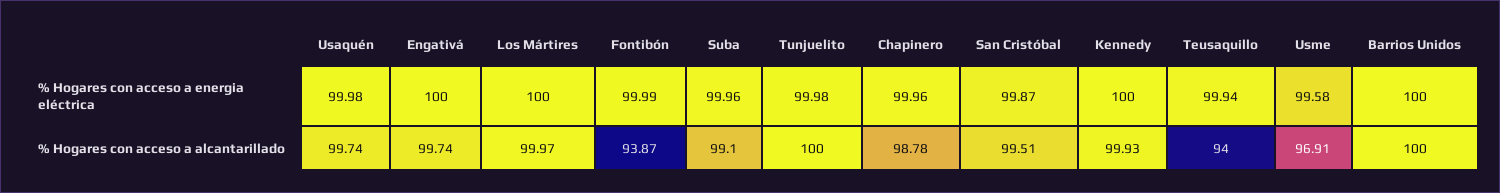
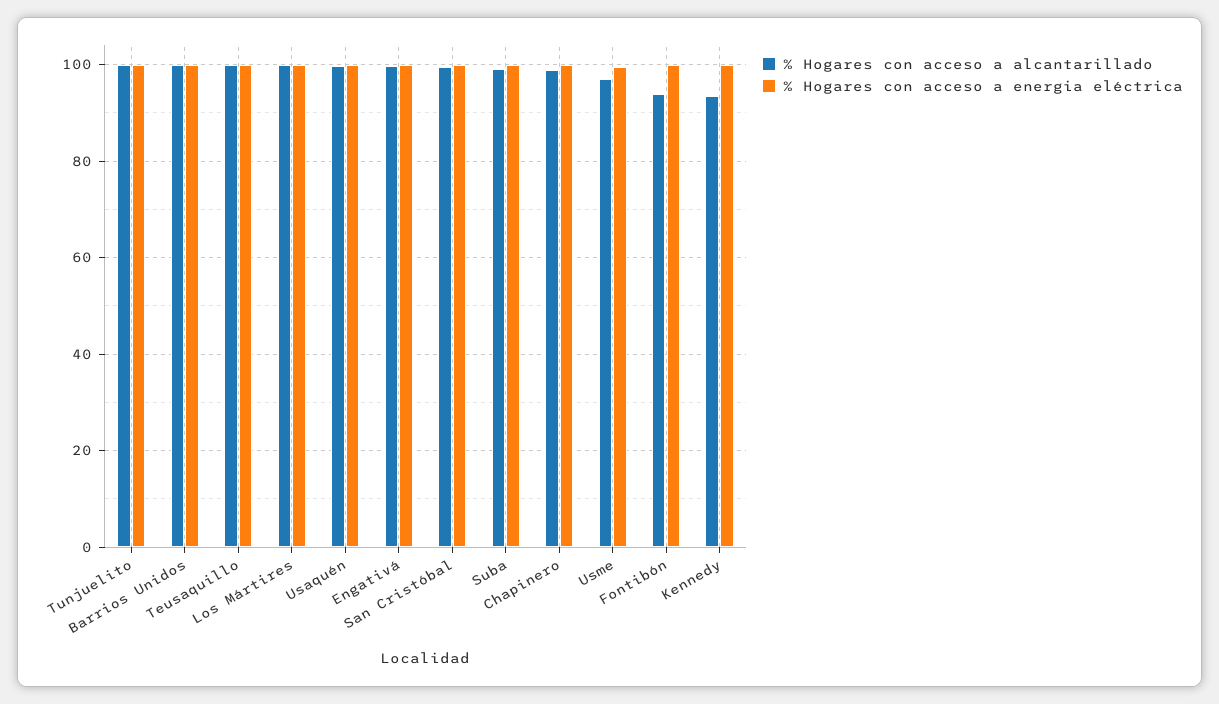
  {
    "% Hogares con acceso a energia eléctrica": {
      "Usaquén": 99.98,
      "Engativá": 100,
      "Los Mártires": 100,
      "Fontibón": 99.99,
      "Suba": 99.96,
      "Tunjuelito": 99.98,
      "Chapinero": 99.96,
      "San Cristóbal": 99.87,
      "Kennedy": 100,
      "Teusaquillo": 99.94,
      "Usme": 99.58,
      "Barrios Unidos": 100
    },
    "% Hogares con acceso a alcantarillado": {
      "Usaquén": 99.74,
      "Engativá": 99.74,
      "Los Mártires": 99.97,
      "Fontibón": 93.87,
      "Suba": 99.1,
      "Tunjuelito": 100,
      "Chapinero": 98.78,
      "San Cristóbal": 99.51,
-     "Kennedy": 99.93,
+     "Kennedy": 94,
-     "Teusaquillo": 94,
+     "Teusaquillo": 100,
      "Usme": 96.91,
      "Barrios Unidos": 100
    }
  }

